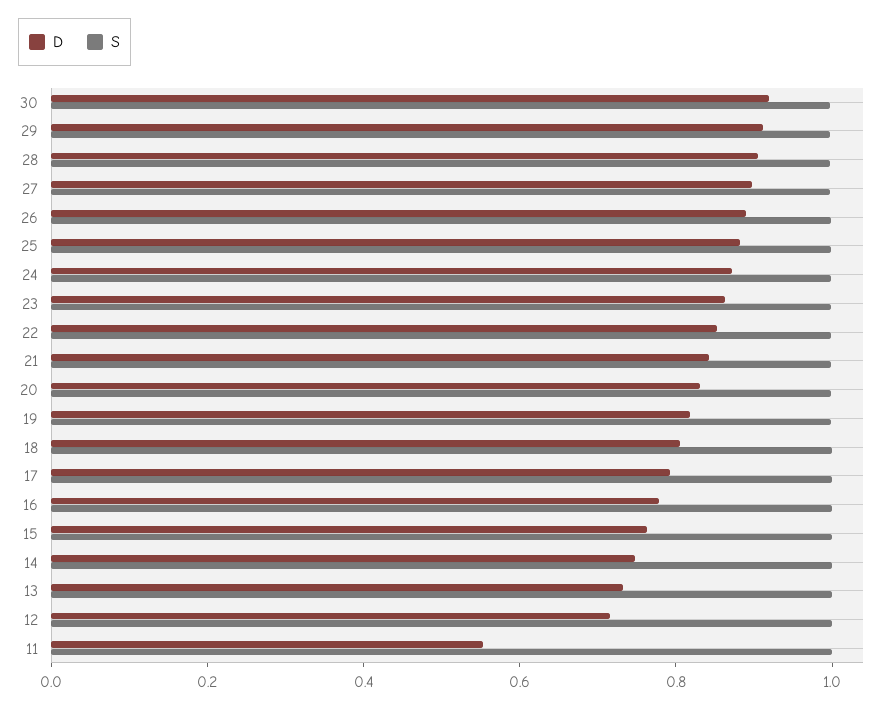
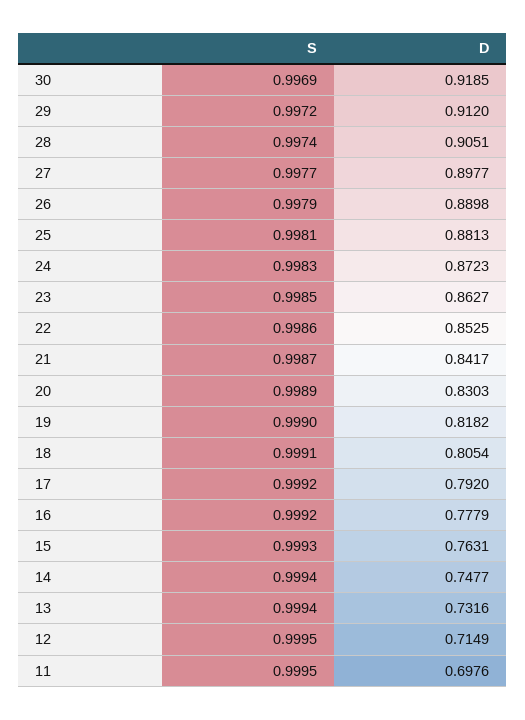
  {
    "D": {
      "30": 0.9185,
      "29": 0.912,
      "28": 0.9051,
      "27": 0.8977,
      "26": 0.8898,
      "25": 0.8813,
      "24": 0.8723,
      "23": 0.8627,
      "22": 0.8525,
      "21": 0.8417,
      "20": 0.8303,
      "19": 0.8182,
      "18": 0.8054,
      "17": 0.792,
      "16": 0.7779,
      "15": 0.7631,
      "14": 0.7477,
      "13": 0.7316,
      "12": 0.7149,
-     "11": 0.55
+     "11": 0.6976
    },
    "S": {
      "30": 0.9969,
      "29": 0.9972,
      "28": 0.9974,
      "27": 0.9977,
      "26": 0.9979,
      "25": 0.9981,
      "24": 0.9983,
      "23": 0.9985,
      "22": 0.9986,
      "21": 0.9987,
      "20": 0.9989,
      "19": 0.999,
      "18": 0.9991,
      "17": 0.9992,
      "16": 0.9992,
      "15": 0.9993,
      "14": 0.9994,
      "13": 0.9994,
      "12": 0.9995,
      "11": 0.9995
    }
  }

